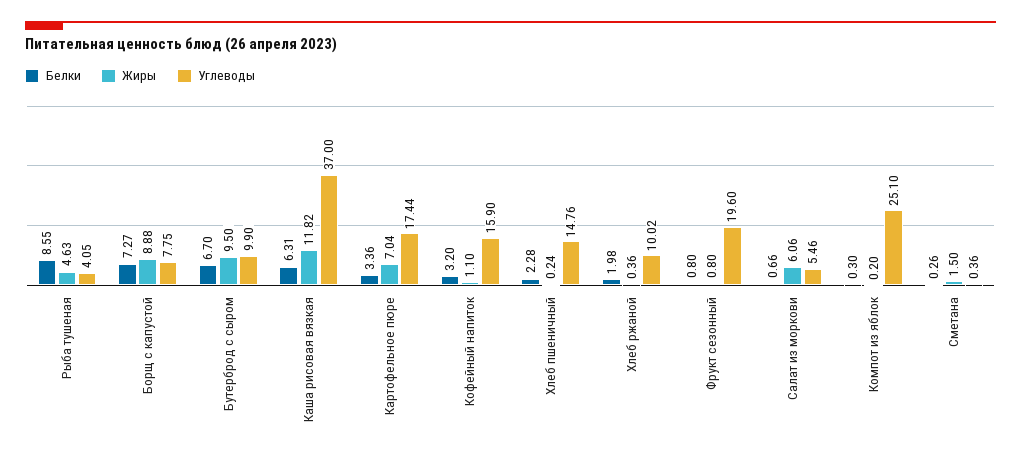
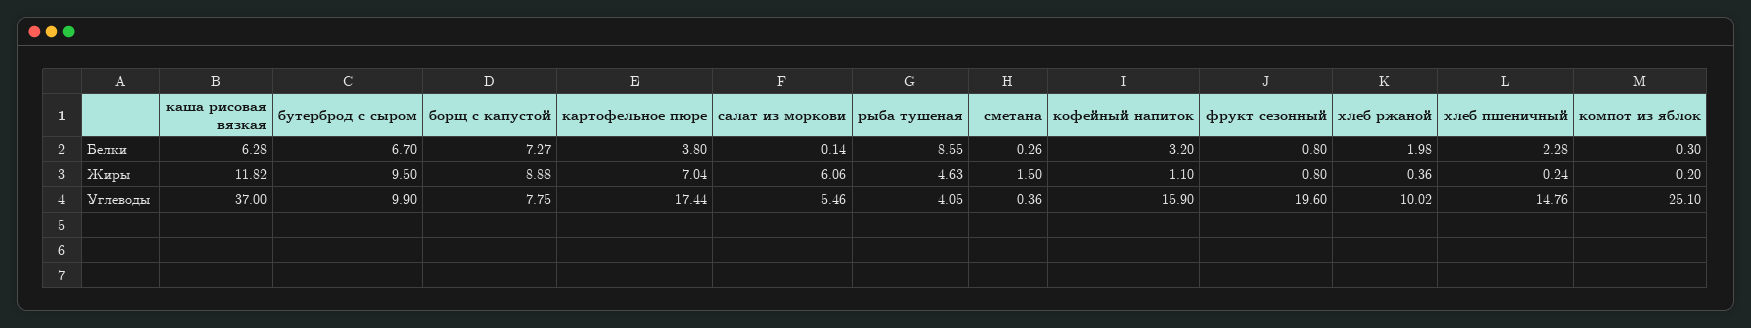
  {
    "Белки": {
      "Рыба тушеная": 8.55,
      "Борщ с капустой": 7.27,
      "Бутерброд с сыром": 6.7,
-     "Каша рисовая вязкая": 6.31,
+     "Каша рисовая вязкая": 6.28,
-     "Картофельное пюре": 3.36,
+     "Картофельное пюре": 3.8,
      "Кофейный напиток": 3.2,
      "Хлеб пшеничный": 2.28,
      "Хлеб ржаной": 1.98,
      "Фрукт сезонный": 0.8,
-     "Салат из моркови": 0.66,
+     "Салат из моркови": 0.14,
      "Компот из яблок": 0.3,
      "Сметана": 0.26
    },
    "Жиры": {
      "Рыба тушеная": 4.63,
      "Борщ с капустой": 8.88,
      "Бутерброд с сыром": 9.5,
      "Каша рисовая вязкая": 11.82,
      "Картофельное пюре": 7.04,
      "Кофейный напиток": 1.1,
      "Хлеб пшеничный": 0.24,
      "Хлеб ржаной": 0.36,
      "Фрукт сезонный": 0.8,
      "Салат из моркови": 6.06,
      "Компот из яблок": 0.2,
      "Сметана": 1.5
    },
    "Углеводы": {
      "Рыба тушеная": 4.05,
      "Борщ с капустой": 7.75,
      "Бутерброд с сыром": 9.9,
      "Каша рисовая вязкая": 37,
      "Картофельное пюре": 17.44,
      "Кофейный напиток": 15.9,
      "Хлеб пшеничный": 14.76,
      "Хлеб ржаной": 10.02,
      "Фрукт сезонный": 19.6,
      "Салат из моркови": 5.46,
      "Компот из яблок": 25.1,
      "Сметана": 0.36
    }
  }

